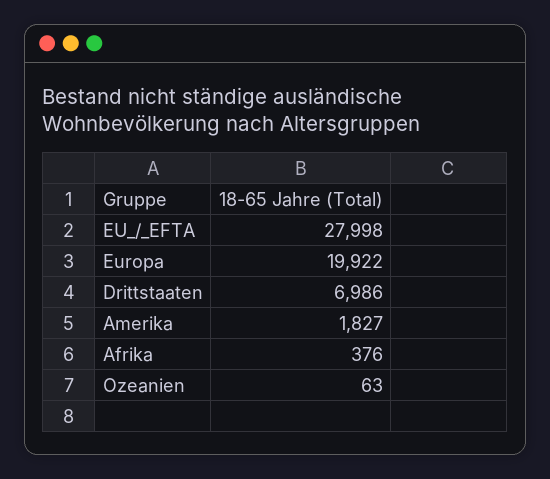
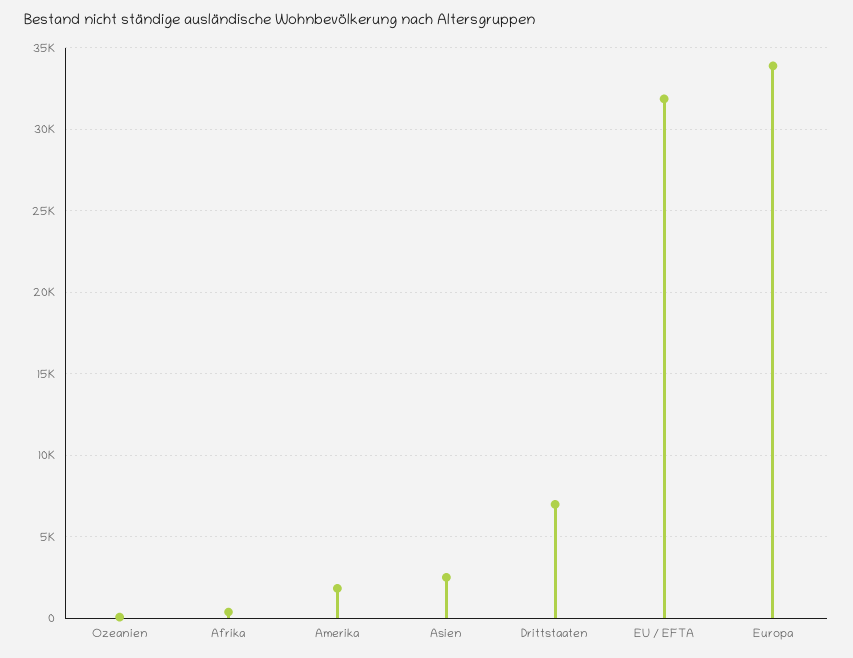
  {
-   "EU_/_EFTA": 27998,
+   "EU_/_EFTA": 32000,
-   "Europa": 19922,
+   "Europa": 34000,
    "Drittstaaten": 6986,
    "Amerika": 1827,
    "Afrika": 376,
-   "Ozeanien": 63
+   "Ozeanien": 63,
+   "Asien": 2500
  }

